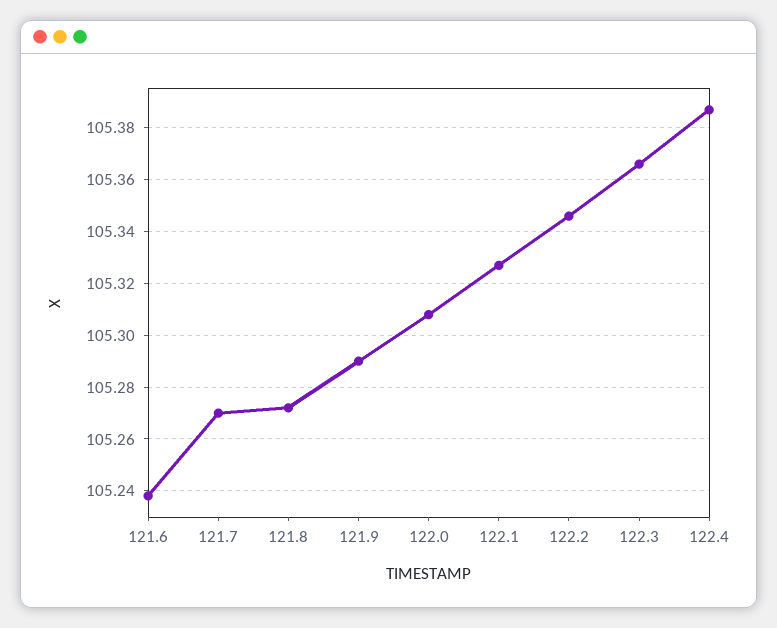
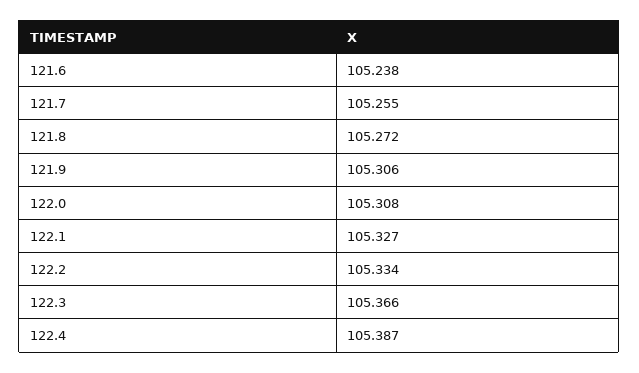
  {
    "121.6": 105.238,
-   "121.7": 105.27,
+   "121.7": 105.255,
    "121.8": 105.272,
-   "121.9": 105.29,
+   "121.9": 105.306,
    "122.0": 105.308,
    "122.1": 105.327,
-   "122.2": 105.345,
+   "122.2": 105.334,
    "122.3": 105.366,
    "122.4": 105.387
  }

